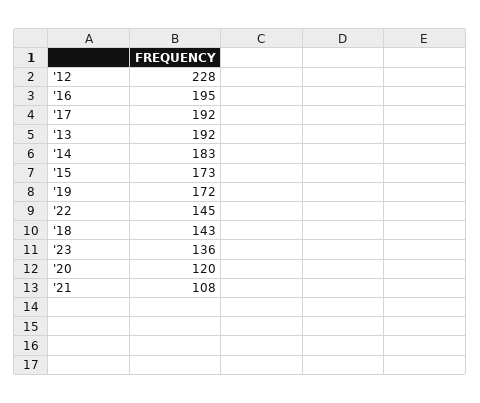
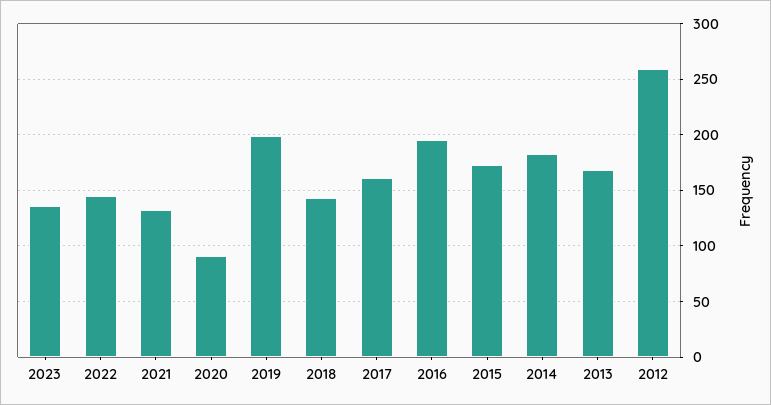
  {
-   "'12": 228,
+   "'12": 260,
    "'16": 195,
-   "'17": 192,
+   "'17": 160,
-   "'13": 192,
+   "'13": 170,
    "'14": 183,
    "'15": 173,
-   "'19": 172,
+   "'19": 200,
    "'22": 145,
    "'18": 143,
    "'23": 136,
-   "'20": 120,
+   "'20": 90,
-   "'21": 108
+   "'21": 130
  }

